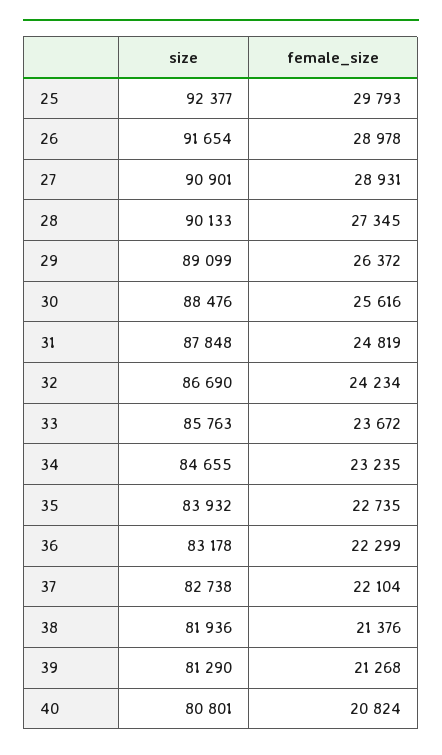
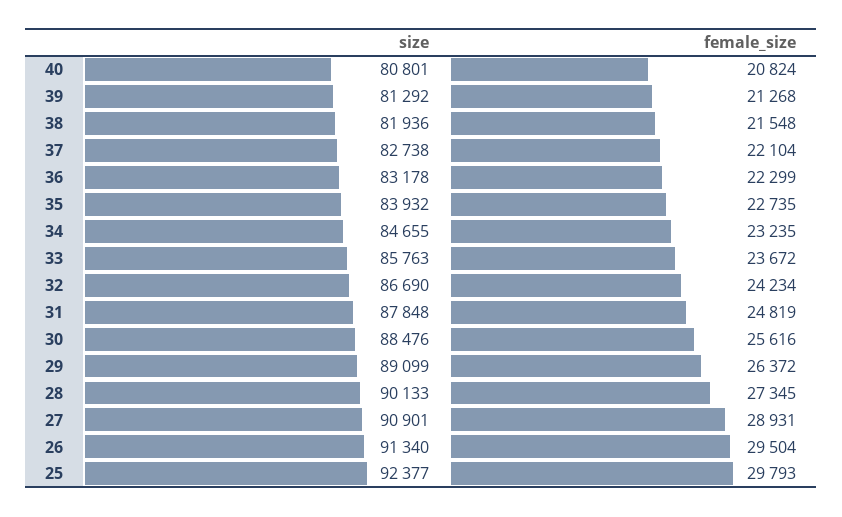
  {
    "size": {
      "25": 92377,
-     "26": 91654,
+     "26": 91340,
      "27": 90901,
      "28": 90133,
      "29": 89099,
      "30": 88476,
      "31": 87848,
      "32": 86690,
      "33": 85763,
      "34": 84655,
      "35": 83932,
      "36": 83178,
      "37": 82738,
      "38": 81936,
-     "39": 81290,
+     "39": 81292,
      "40": 80801
    },
    "female_size": {
      "25": 29793,
-     "26": 28978,
+     "26": 29504,
      "27": 28931,
      "28": 27345,
      "29": 26372,
      "30": 25616,
      "31": 24819,
      "32": 24234,
      "33": 23672,
      "34": 23235,
      "35": 22735,
      "36": 22299,
      "37": 22104,
-     "38": 21376,
+     "38": 21548,
      "39": 21268,
      "40": 20824
    }
  }

